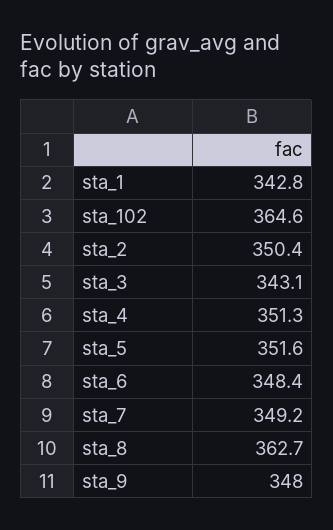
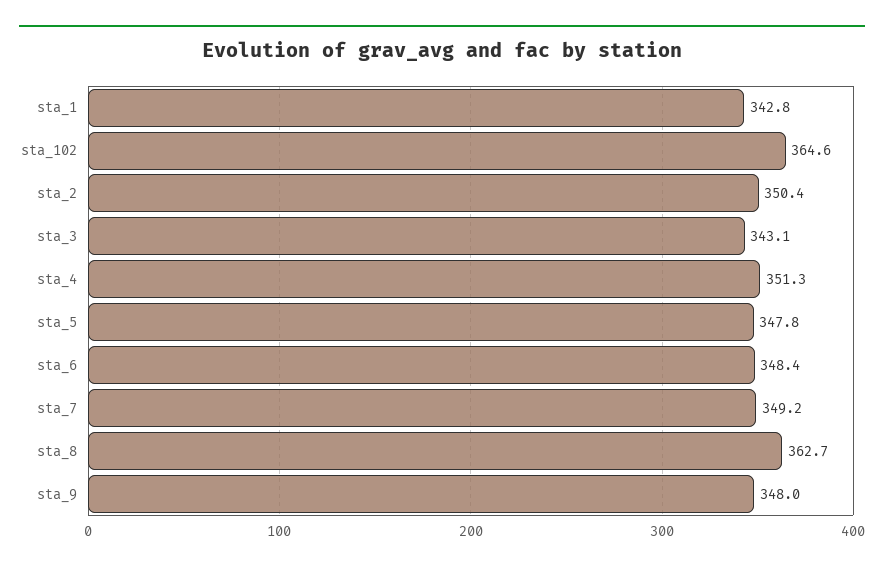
  {
    "sta_1": 342.8,
    "sta_102": 364.6,
    "sta_2": 350.4,
    "sta_3": 343.1,
    "sta_4": 351.3,
-   "sta_5": 351.6,
+   "sta_5": 347.8,
    "sta_6": 348.4,
    "sta_7": 349.2,
    "sta_8": 362.7,
    "sta_9": 348
  }

